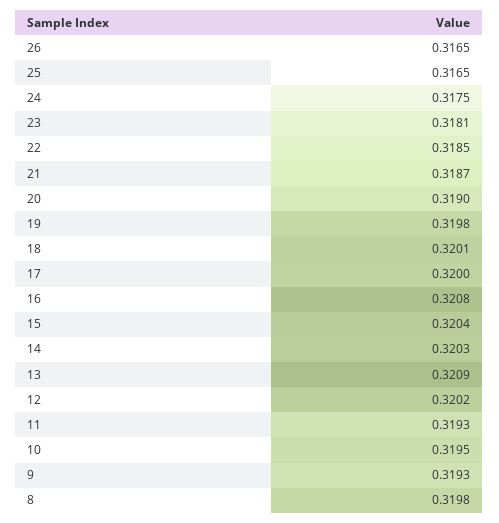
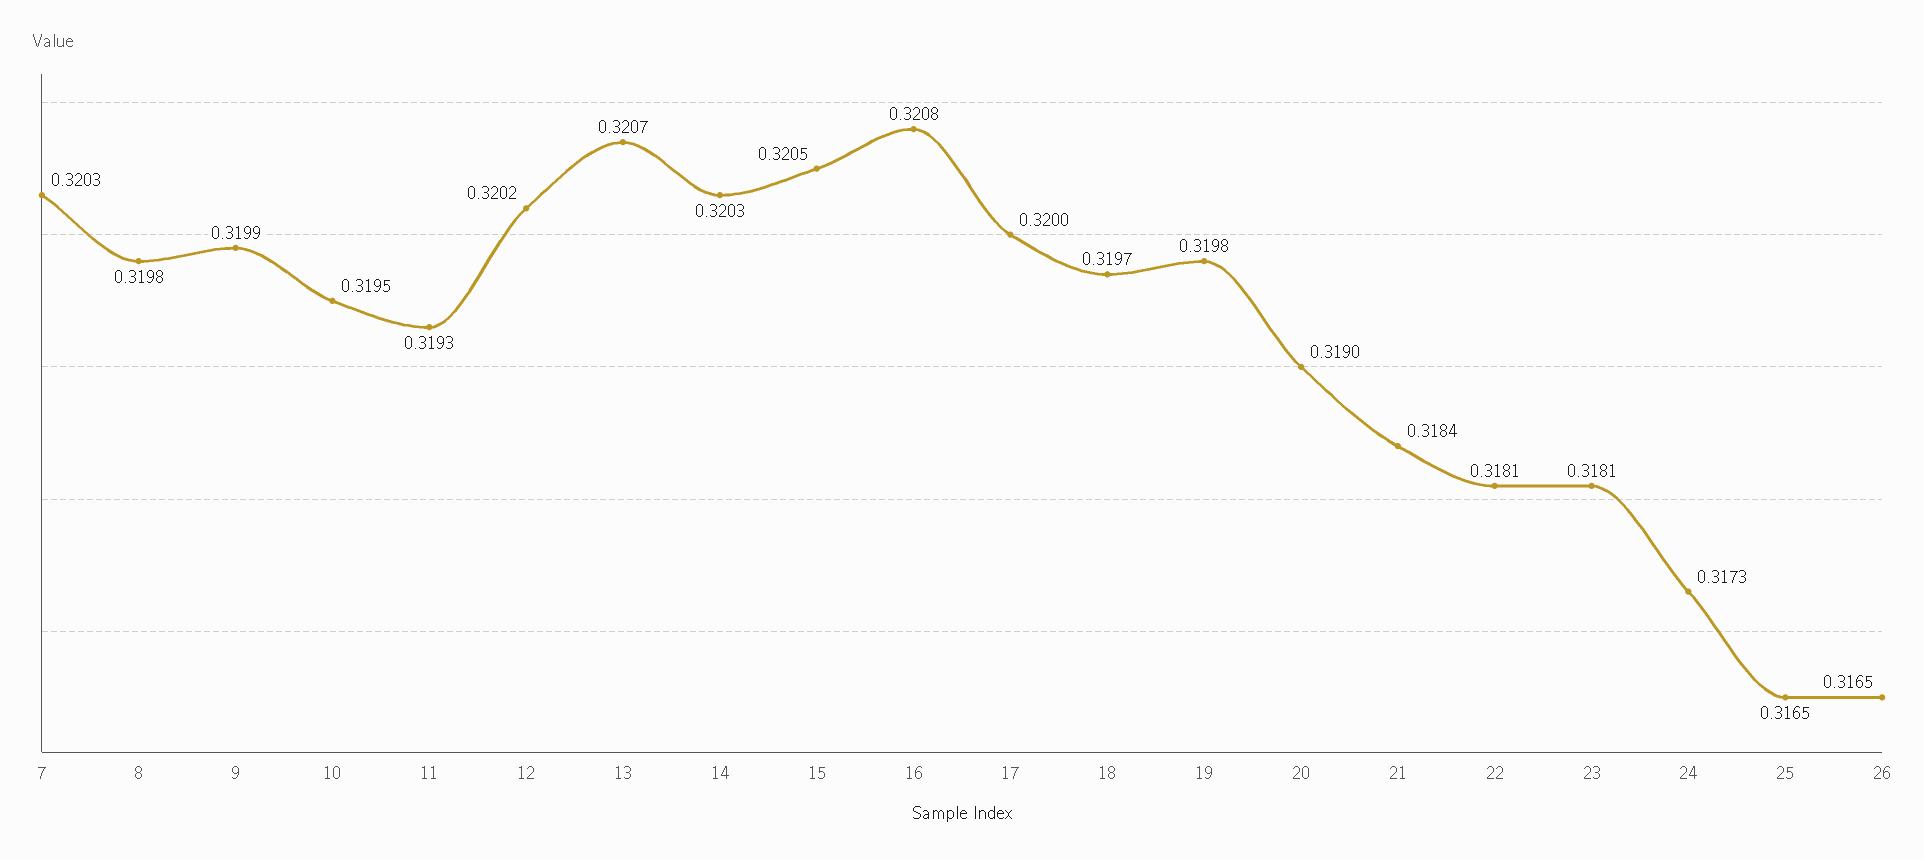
  {
    "26": 0.3165,
    "25": 0.3165,
-   "24": 0.3175,
+   "24": 0.3173,
    "23": 0.3181,
-   "22": 0.3185,
+   "22": 0.3181,
-   "21": 0.3187,
+   "21": 0.3184,
    "20": 0.319,
    "19": 0.3198,
-   "18": 0.3201,
+   "18": 0.3197,
    "17": 0.32,
    "16": 0.3208,
-   "15": 0.3204,
+   "15": 0.3205,
    "14": 0.3203,
-   "13": 0.3209,
+   "13": 0.3207,
    "12": 0.3202,
    "11": 0.3193,
    "10": 0.3195,
-   "9": 0.3193,
+   "9": 0.3199,
-   "8": 0.3198
+   "8": 0.3198,
+   "7": 0.3203
  }

